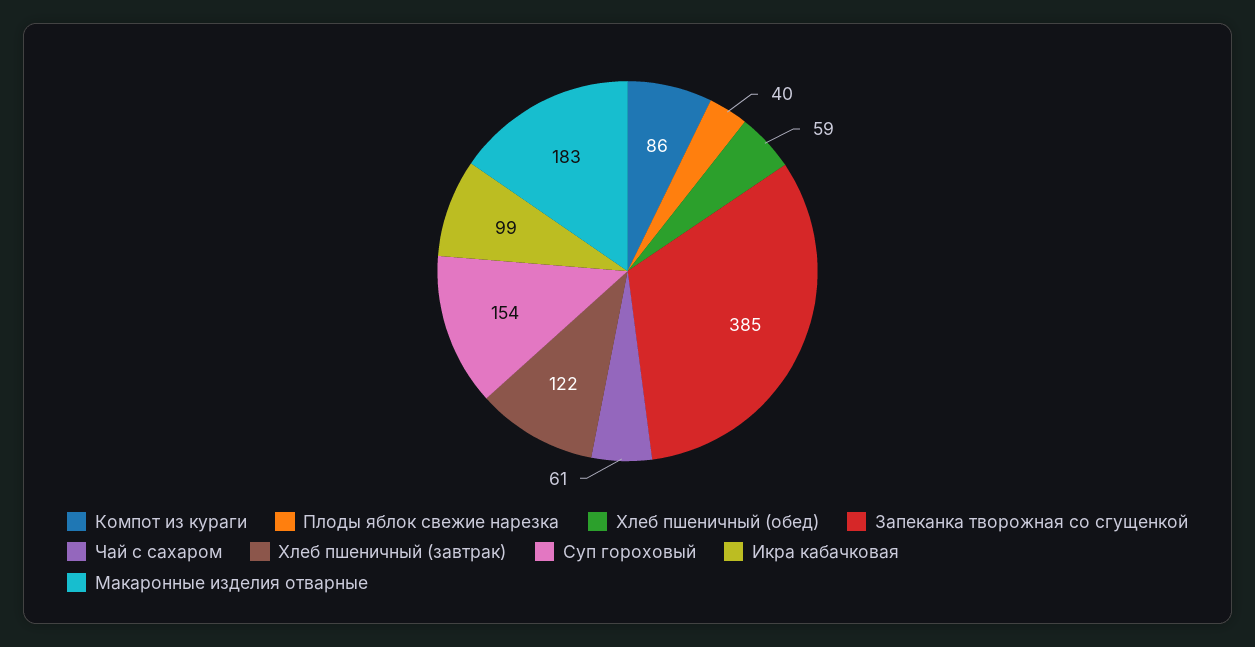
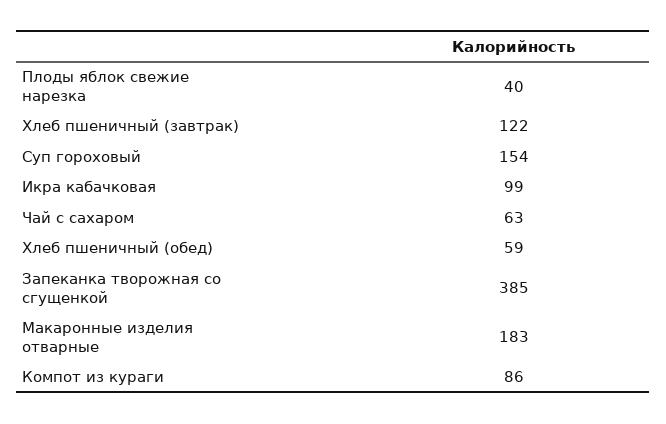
  {
    "Компот из кураги": 86,
    "Плоды яблок свежие нарезка": 40,
    "Хлеб пшеничный (обед)": 59,
    "Запеканка творожная со сгущенкой": 385,
-   "Чай с сахаром": 61,
+   "Чай с сахаром": 63,
    "Хлеб пшеничный (завтрак)": 122,
    "Суп гороховый": 154,
    "Икра кабачковая": 99,
    "Макаронные изделия отварные": 183
  }

